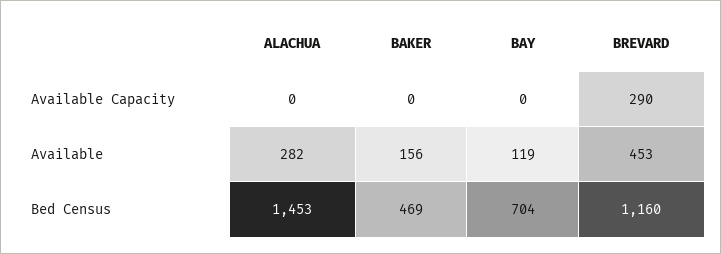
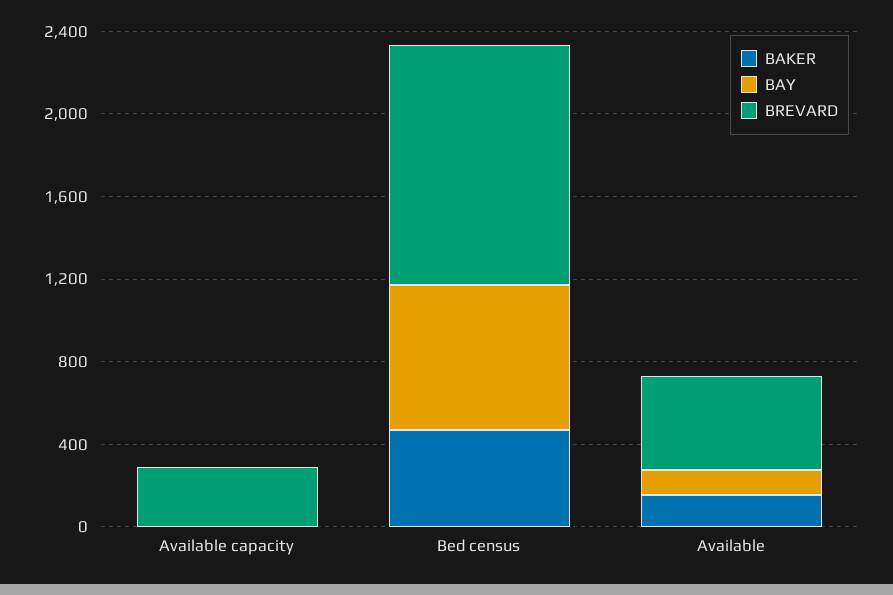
  {
-   "ALACHUA": {
-     "Available Capacity": 0,
-     "Available": 282,
-     "Bed Census": 1453
-   },
    "BAKER": {
      "Available Capacity": 0,
      "Available": 156,
      "Bed Census": 469
    },
    "BAY": {
      "Available Capacity": 0,
      "Available": 119,
      "Bed Census": 704
    },
    "BREVARD": {
      "Available Capacity": 290,
      "Available": 453,
      "Bed Census": 1160
    }
  }

